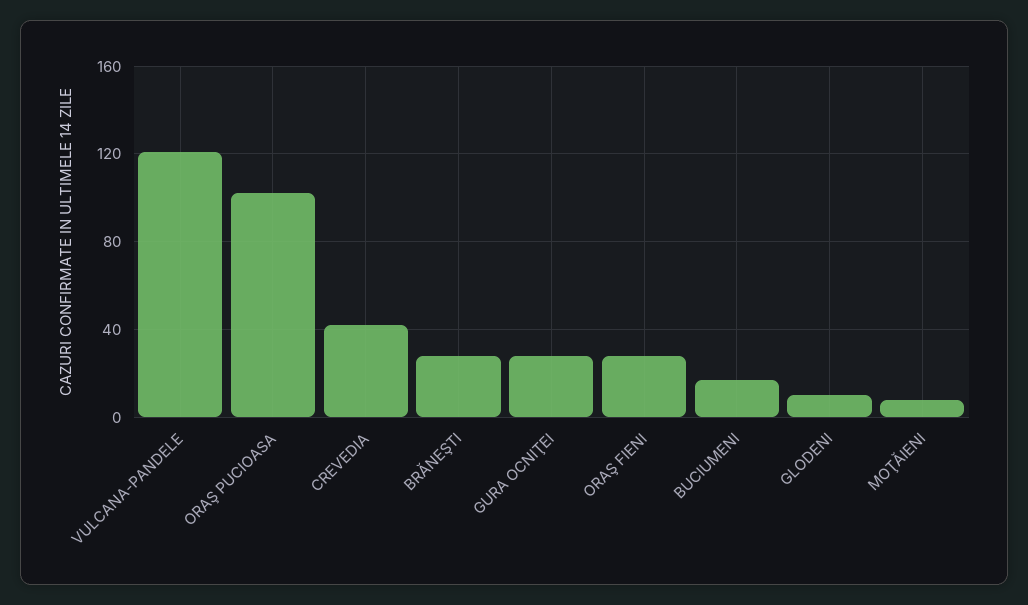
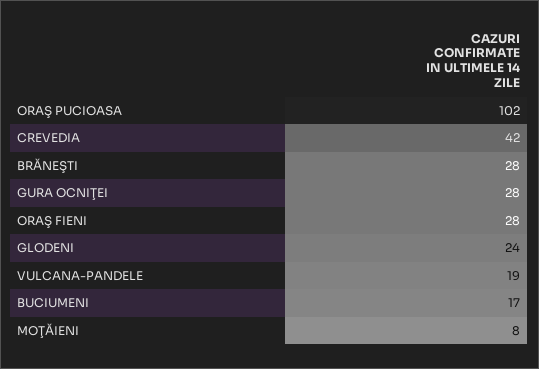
  {
-   "VULCANA-PANDELE": 120,
+   "VULCANA-PANDELE": 19,
    "ORAŞ PUCIOASA": 102,
    "CREVEDIA": 42,
    "BRĂNEŞTI": 28,
    "GURA OCNIŢEI": 28,
    "ORAŞ FIENI": 28,
    "BUCIUMENI": 17,
-   "GLODENI": 10,
+   "GLODENI": 24,
    "MOŢĂIENI": 8
  }

